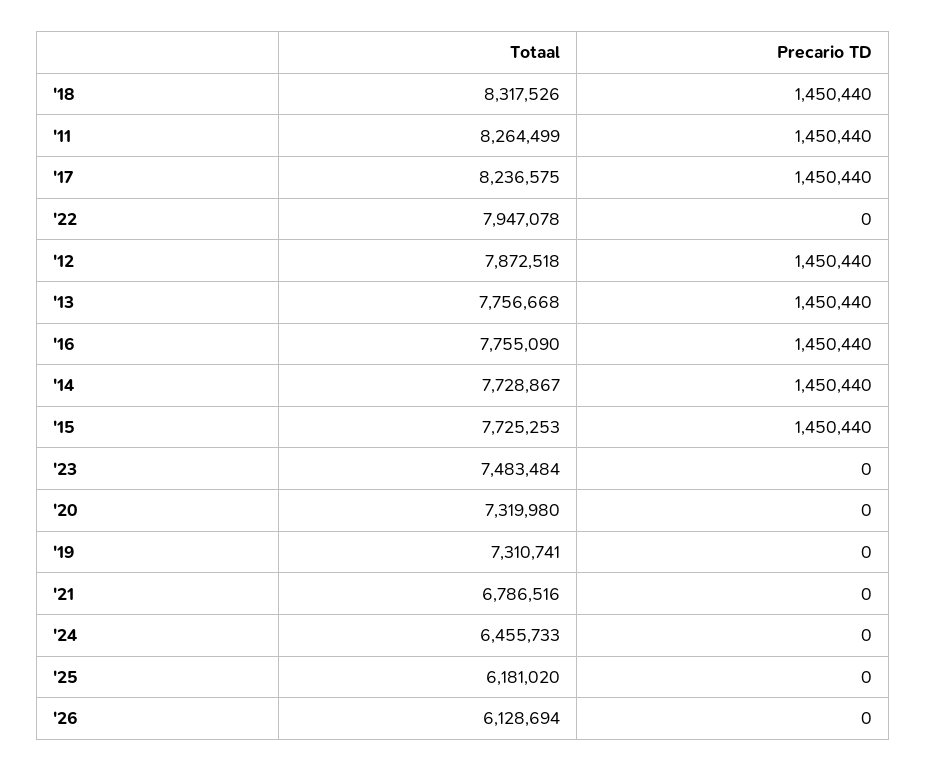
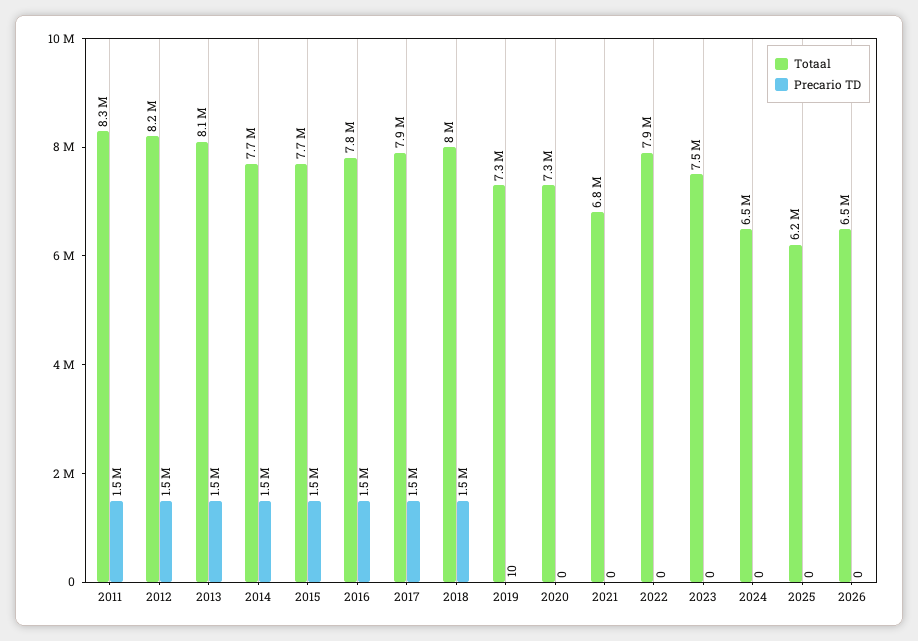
  {
    "Totaal": {
-     "'18": 8317526,
+     "'18": 8000000,
      "'11": 8264499,
-     "'17": 8236575,
+     "'17": 7900000,
      "'22": 7947078,
-     "'12": 7872518,
+     "'12": 8200000,
-     "'13": 7756668,
+     "'13": 8100000,
      "'16": 7755090,
      "'14": 7728867,
      "'15": 7725253,
      "'23": 7483484,
      "'20": 7319980,
      "'19": 7310741,
      "'21": 6786516,
      "'24": 6455733,
      "'25": 6181020,
-     "'26": 6128694
+     "'26": 6500000
    },
    "Precario TD": {
      "'18": 1450440,
      "'11": 1450440,
      "'17": 1450440,
      "'22": 0,
      "'12": 1450440,
      "'13": 1450440,
      "'16": 1450440,
      "'14": 1450440,
      "'15": 1450440,
      "'23": 0,
      "'20": 0,
-     "'19": 0,
+     "'19": 10,
      "'21": 0,
      "'24": 0,
      "'25": 0,
      "'26": 0
    }
  }

